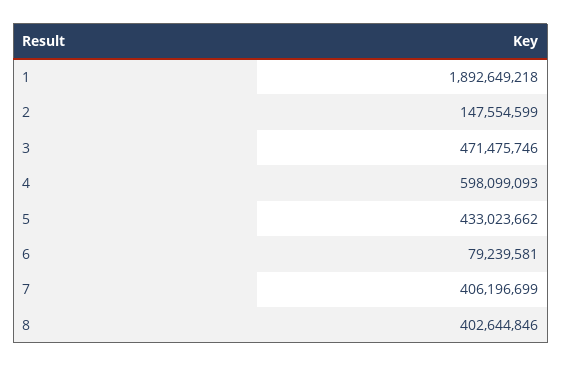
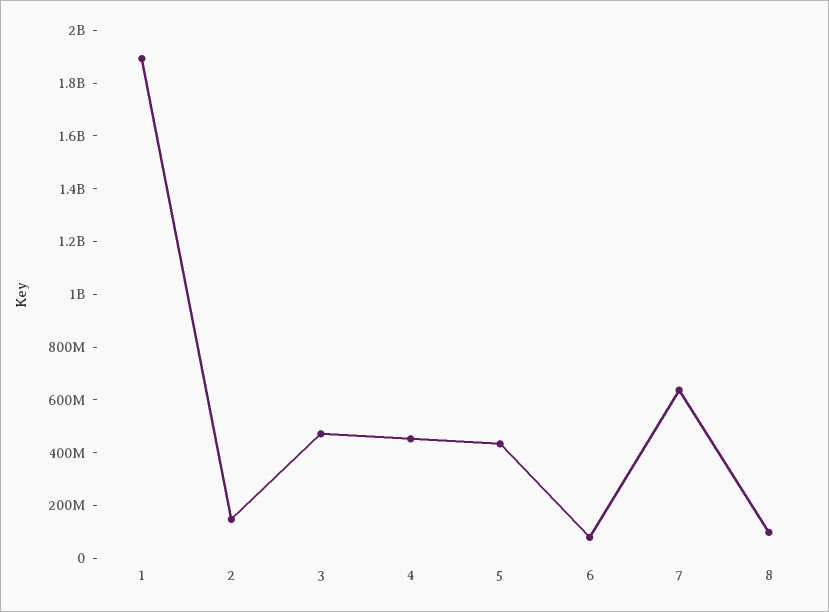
  {
    "1": 1892649218,
    "2": 147554599,
    "3": 471475746,
-   "4": 598099093,
+   "4": 450000000,
    "5": 433023662,
    "6": 79239581,
-   "7": 406196699,
+   "7": 650000000,
-   "8": 402644846
+   "8": 100000000
  }

